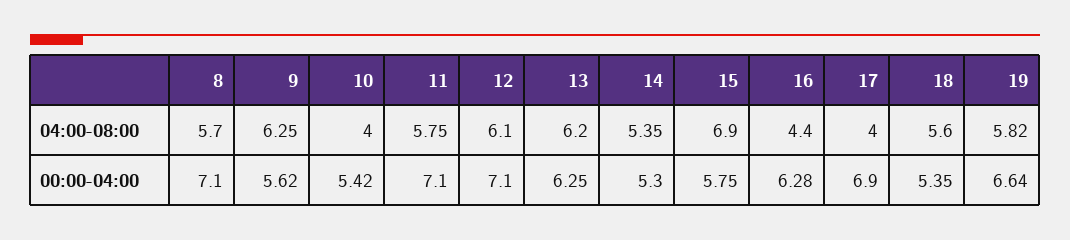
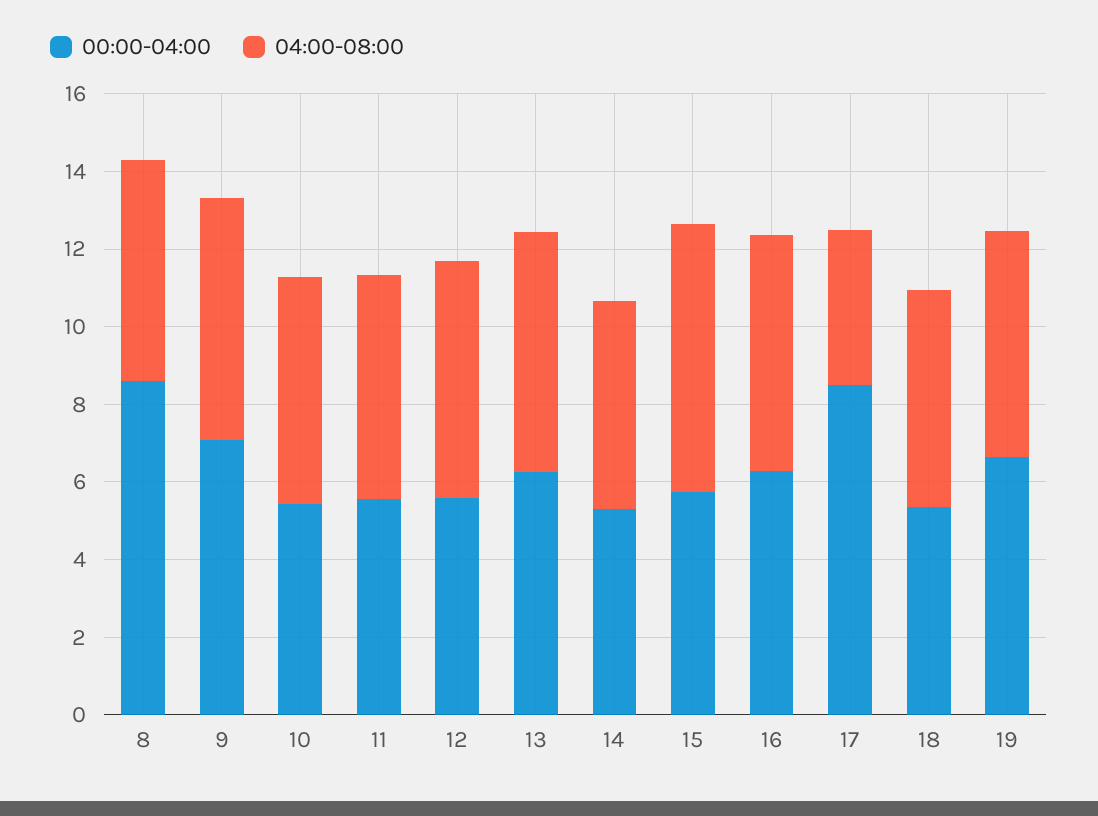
  {
    "04:00-08:00": {
      "8": 5.7,
      "9": 6.25,
-     "10": 4,
+     "10": 6,
      "11": 5.75,
      "12": 6.1,
      "13": 6.2,
      "14": 5.35,
      "15": 6.9,
-     "16": 4.4,
+     "16": 6,
      "17": 4,
      "18": 5.6,
      "19": 5.82
    },
    "00:00-04:00": {
-     "8": 7.1,
+     "8": 8.5,
-     "9": 5.62,
+     "9": 7,
      "10": 5.42,
-     "11": 7.1,
+     "11": 5.5,
-     "12": 7.1,
+     "12": 5.5,
      "13": 6.25,
      "14": 5.3,
      "15": 5.75,
      "16": 6.28,
-     "17": 6.9,
+     "17": 8.5,
      "18": 5.35,
      "19": 6.64
    }
  }

